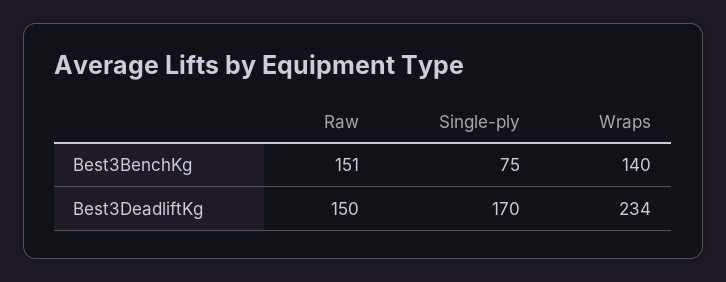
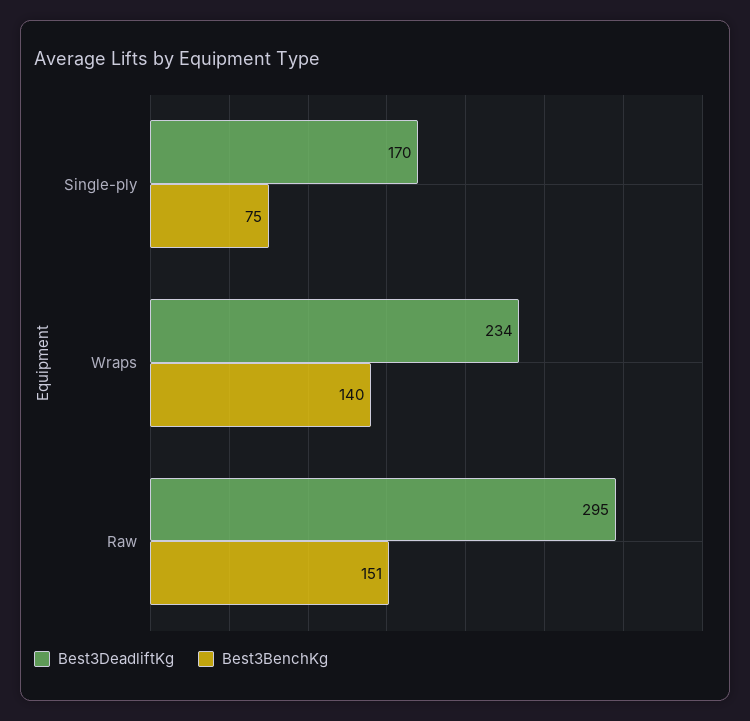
  {
    "Best3BenchKg": {
      "Raw": 151,
      "Single-ply": 75,
      "Wraps": 140
    },
    "Best3DeadliftKg": {
-     "Raw": 150,
+     "Raw": 295,
      "Single-ply": 170,
      "Wraps": 234
    }
  }

